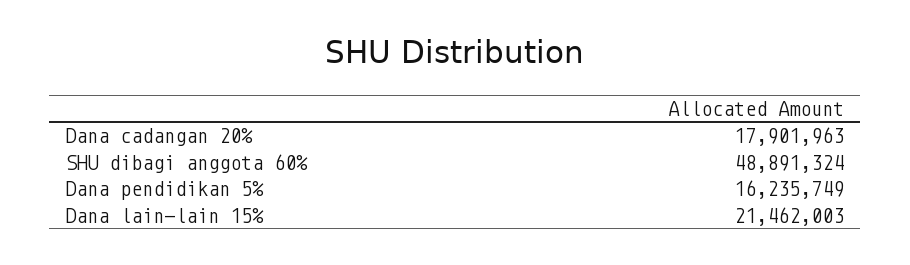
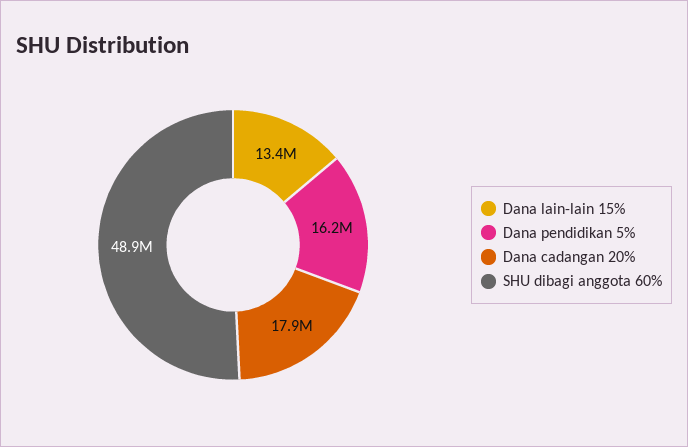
  {
    "Dana cadangan 20%": 17901963,
    "SHU dibagi anggota 60%": 48891324,
    "Dana pendidikan 5%": 16235749,
-   "Dana lain-lain 15%": 21462003
+   "Dana lain-lain 15%": 13400000
  }

